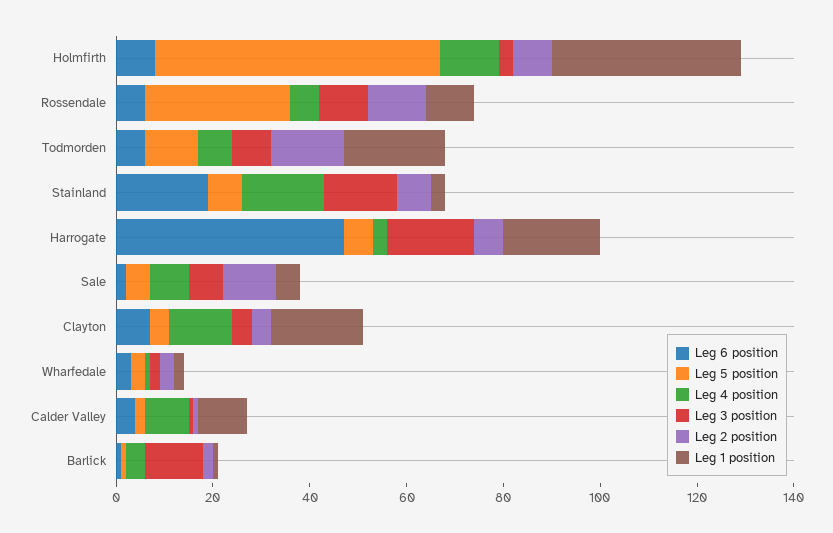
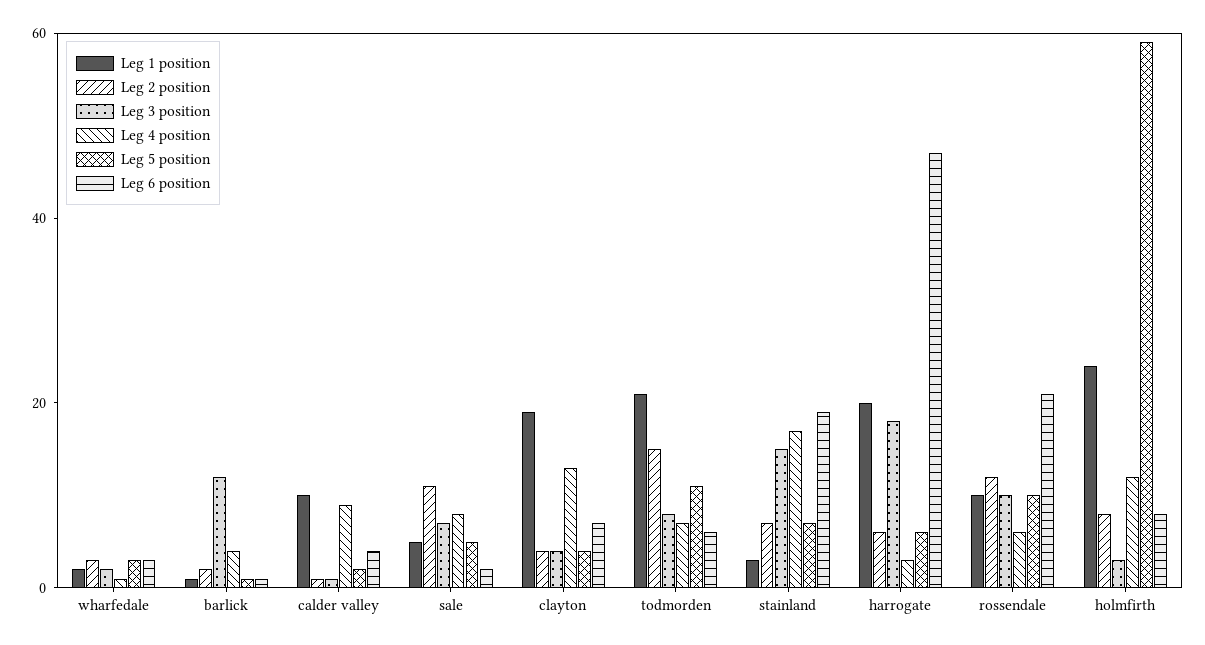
  {
    "Leg 6 position": {
      "Holmfirth": 10,
-     "Rossendale": 5,
+     "Rossendale": 20,
      "Todmorden": 5,
      "Stainland": 20,
      "Harrogate": 45,
      "Sale": 0,
      "Clayton": 5,
      "Wharfedale": 5,
      "Calder Valley": 5,
      "Barlick": 0
    },
    "Leg 5 position": {
      "Holmfirth": 60,
-     "Rossendale": 30,
+     "Rossendale": 10,
      "Todmorden": 10,
      "Stainland": 5,
      "Harrogate": 5,
      "Sale": 5,
      "Clayton": 5,
      "Wharfedale": 5,
      "Calder Valley": 0,
      "Barlick": 0
    },
    "Leg 4 position": {
      "Holmfirth": 10,
      "Rossendale": 5,
      "Todmorden": 5,
      "Stainland": 15,
      "Harrogate": 5,
      "Sale": 10,
      "Clayton": 15,
      "Wharfedale": 0,
      "Calder Valley": 10,
      "Barlick": 5
    },
    "Leg 3 position": {
      "Holmfirth": 5,
      "Rossendale": 10,
      "Todmorden": 10,
      "Stainland": 15,
      "Harrogate": 20,
      "Sale": 5,
      "Clayton": 5,
      "Wharfedale": 0,
      "Calder Valley": 0,
      "Barlick": 10
    },
    "Leg 2 position": {
      "Holmfirth": 10,
      "Rossendale": 10,
      "Todmorden": 15,
      "Stainland": 5,
      "Harrogate": 5,
      "Sale": 10,
      "Clayton": 5,
      "Wharfedale": 5,
      "Calder Valley": 0,
      "Barlick": 0
    },
    "Leg 1 position": {
-     "Holmfirth": 40,
+     "Holmfirth": 25,
      "Rossendale": 10,
      "Todmorden": 20,
      "Stainland": 5,
      "Harrogate": 20,
      "Sale": 5,
      "Clayton": 20,
      "Wharfedale": 0,
      "Calder Valley": 10,
      "Barlick": 0
    }
  }

